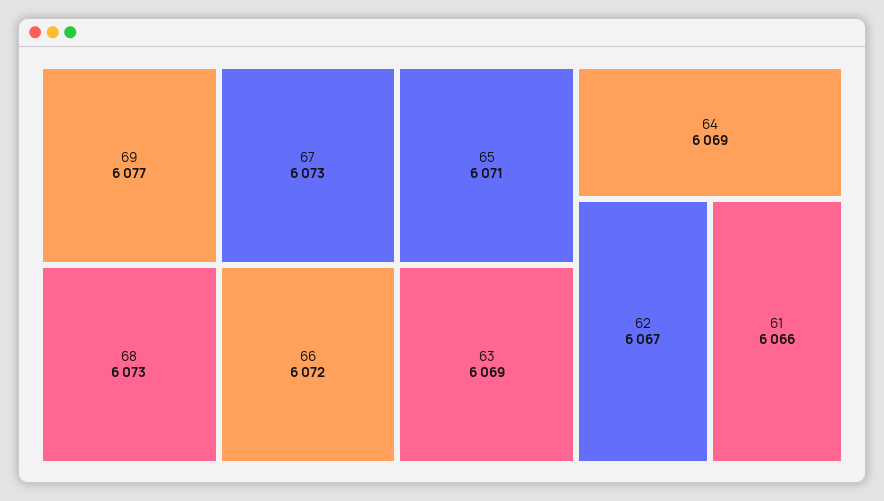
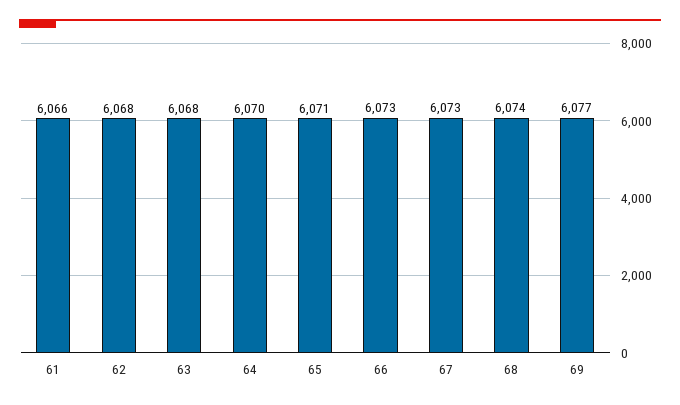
  {
    "69": 6077,
    "67": 6073,
-   "68": 6073,
+   "68": 6074,
-   "66": 6072,
+   "66": 6073,
    "65": 6071,
-   "63": 6069,
+   "63": 6068,
-   "64": 6069,
+   "64": 6070,
-   "62": 6067,
+   "62": 6068,
    "61": 6066
  }

